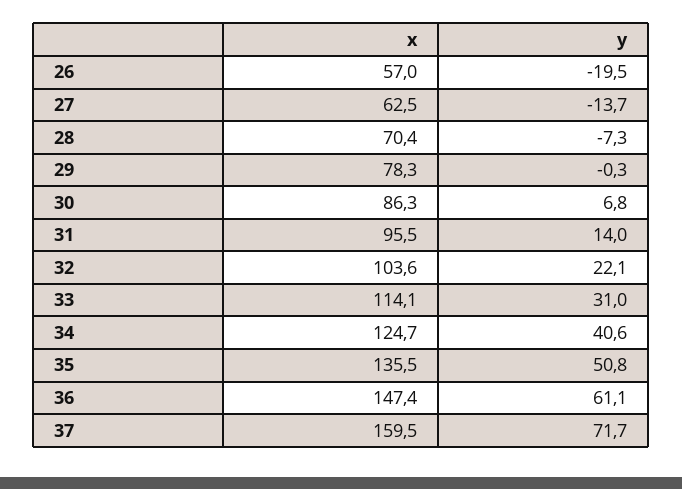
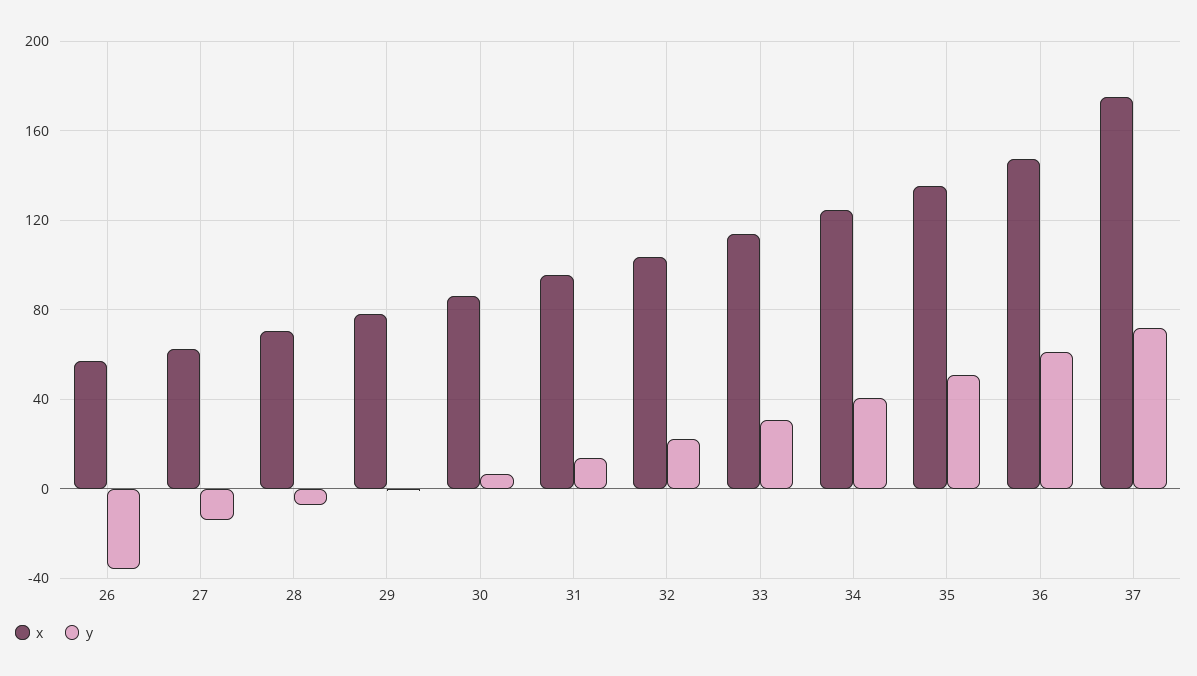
  {
    "x": {
      "26": 57,
      "27": 62.5,
      "28": 70.4,
      "29": 78.3,
      "30": 86.3,
      "31": 95.5,
      "32": 103.6,
      "33": 114.1,
      "34": 124.7,
      "35": 135.5,
      "36": 147.4,
-     "37": 159.5
+     "37": 175
    },
    "y": {
-     "26": -19.5,
+     "26": -35,
      "27": -13.7,
      "28": -7.3,
      "29": -0.3,
      "30": 6.8,
      "31": 14,
      "32": 22.1,
      "33": 31,
      "34": 40.6,
      "35": 50.8,
      "36": 61.1,
      "37": 71.7
    }
  }

